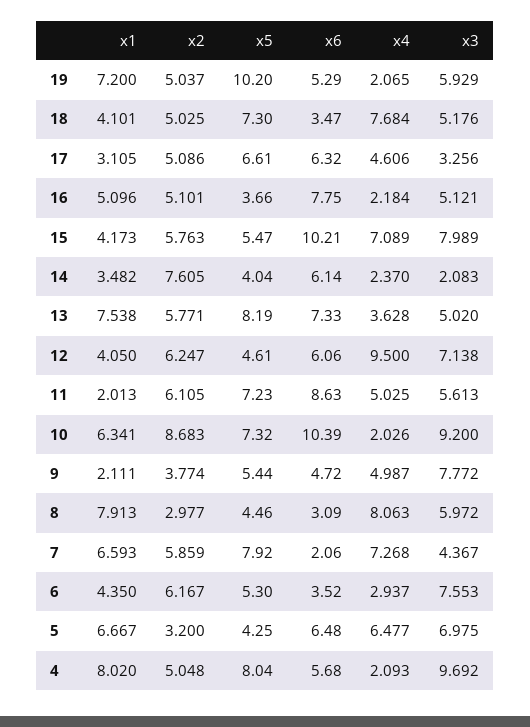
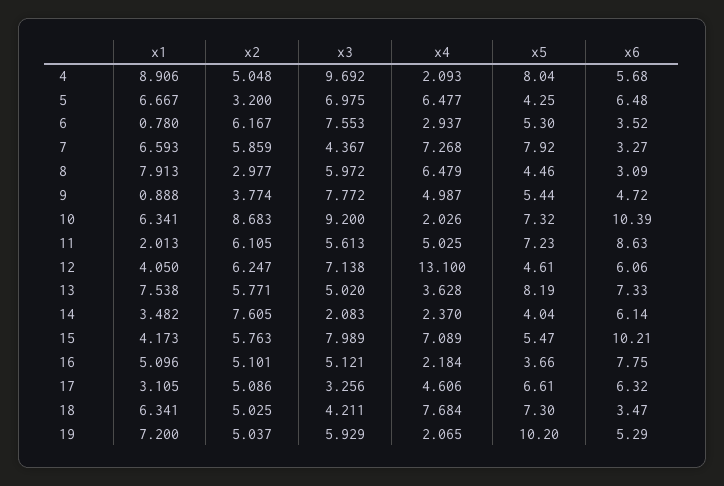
  {
    "x1": {
      "19": 7.2,
-     "18": 4.101,
+     "18": 6.341,
      "17": 3.105,
      "16": 5.096,
      "15": 4.173,
      "14": 3.482,
      "13": 7.538,
      "12": 4.05,
      "11": 2.013,
      "10": 6.341,
-     "9": 2.111,
+     "9": 0.888,
      "8": 7.913,
      "7": 6.593,
-     "6": 4.35,
+     "6": 0.78,
      "5": 6.667,
-     "4": 8.02
+     "4": 8.906
    },
    "x2": {
      "19": 5.037,
      "18": 5.025,
      "17": 5.086,
      "16": 5.101,
      "15": 5.763,
      "14": 7.605,
      "13": 5.771,
      "12": 6.247,
      "11": 6.105,
      "10": 8.683,
      "9": 3.774,
      "8": 2.977,
      "7": 5.859,
      "6": 6.167,
      "5": 3.2,
      "4": 5.048
    },
    "x5": {
      "19": 10.2,
      "18": 7.3,
      "17": 6.61,
      "16": 3.66,
      "15": 5.47,
      "14": 4.04,
      "13": 8.19,
      "12": 4.61,
      "11": 7.23,
      "10": 7.32,
      "9": 5.44,
      "8": 4.46,
      "7": 7.92,
      "6": 5.3,
      "5": 4.25,
      "4": 8.04
    },
    "x6": {
      "19": 5.29,
      "18": 3.47,
      "17": 6.32,
      "16": 7.75,
      "15": 10.21,
      "14": 6.14,
      "13": 7.33,
      "12": 6.06,
      "11": 8.63,
      "10": 10.39,
      "9": 4.72,
      "8": 3.09,
-     "7": 2.06,
+     "7": 3.27,
      "6": 3.52,
      "5": 6.48,
      "4": 5.68
    },
    "x4": {
      "19": 2.065,
      "18": 7.684,
      "17": 4.606,
      "16": 2.184,
      "15": 7.089,
      "14": 2.37,
      "13": 3.628,
-     "12": 9.5,
+     "12": 13.1,
      "11": 5.025,
      "10": 2.026,
      "9": 4.987,
-     "8": 8.063,
+     "8": 6.479,
      "7": 7.268,
      "6": 2.937,
      "5": 6.477,
      "4": 2.093
    },
    "x3": {
      "19": 5.929,
-     "18": 5.176,
+     "18": 4.211,
      "17": 3.256,
      "16": 5.121,
      "15": 7.989,
      "14": 2.083,
      "13": 5.02,
      "12": 7.138,
      "11": 5.613,
      "10": 9.2,
      "9": 7.772,
      "8": 5.972,
      "7": 4.367,
      "6": 7.553,
      "5": 6.975,
      "4": 9.692
    }
  }

